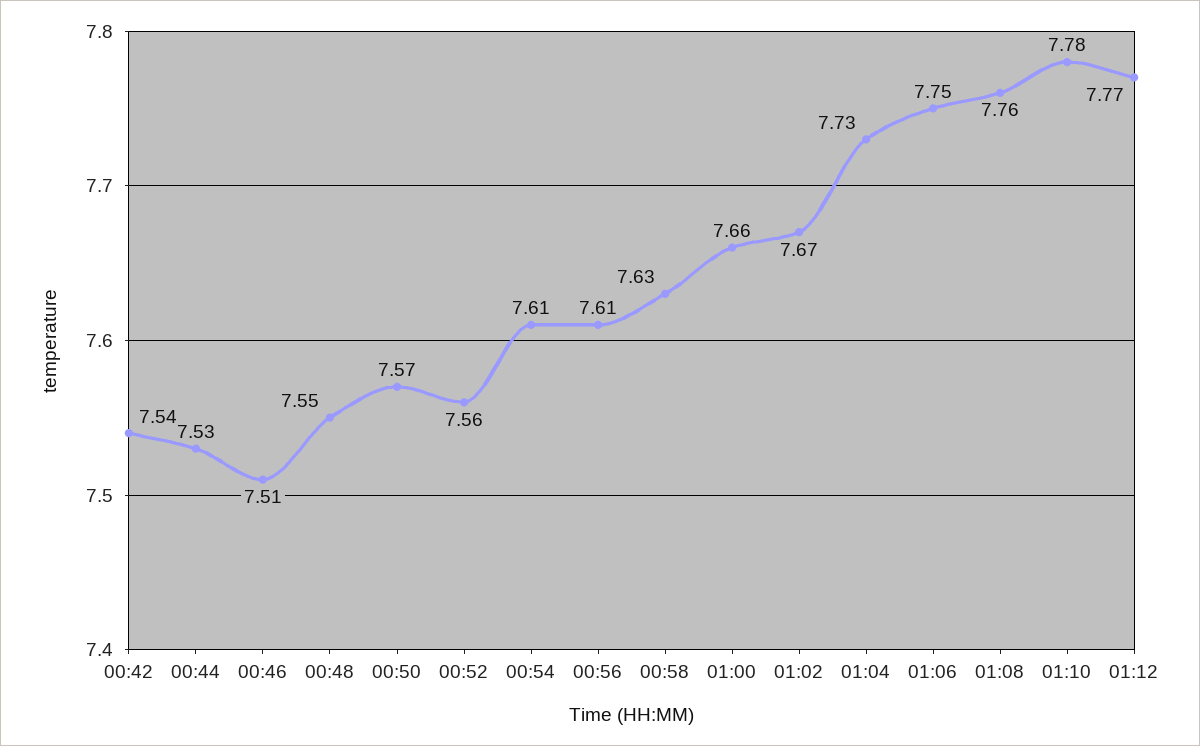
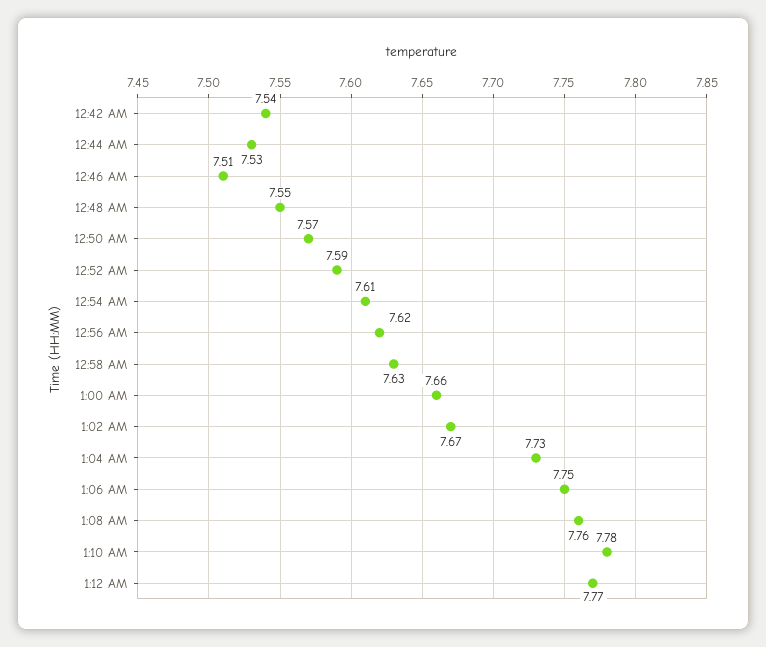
  {
    "00:42": 7.54,
    "00:44": 7.53,
    "00:46": 7.51,
    "00:48": 7.55,
    "00:50": 7.57,
-   "00:52": 7.56,
+   "00:52": 7.59,
    "00:54": 7.61,
-   "00:56": 7.61,
+   "00:56": 7.62,
    "00:58": 7.63,
    "01:00": 7.66,
    "01:02": 7.67,
    "01:04": 7.73,
    "01:06": 7.75,
    "01:08": 7.76,
    "01:10": 7.78,
    "01:12": 7.77
  }

